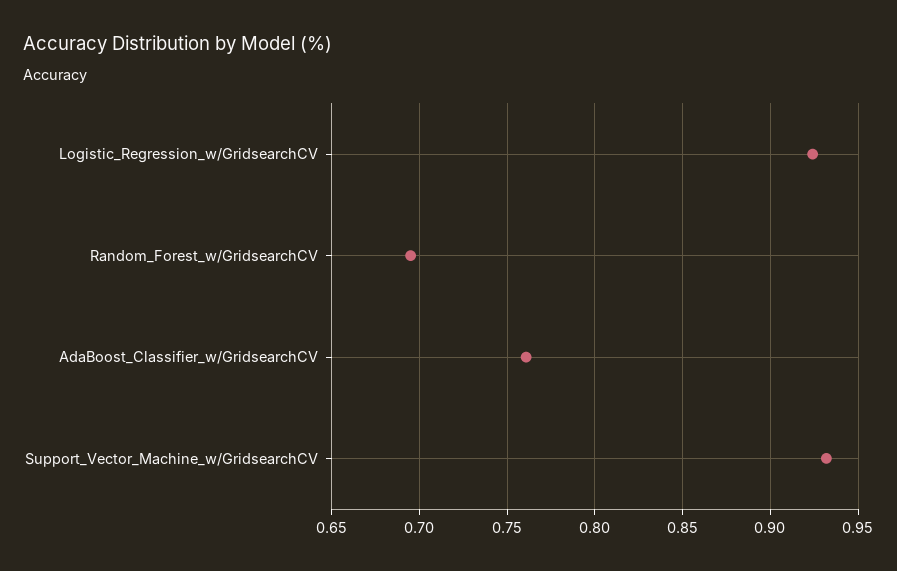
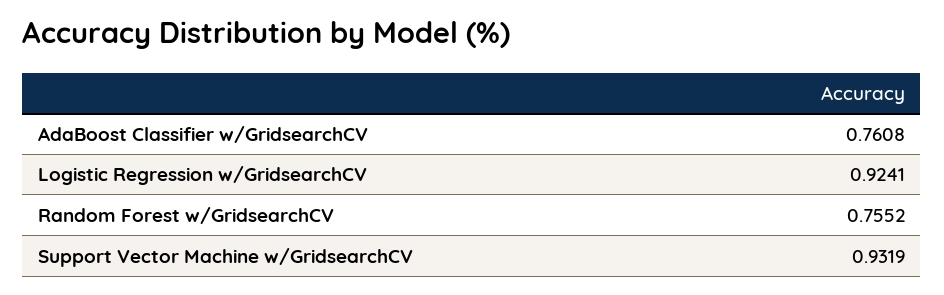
  {
    "Logistic_Regression_w/GridsearchCV": 0.9241,
-   "Random_Forest_w/GridsearchCV": 0.695,
+   "Random_Forest_w/GridsearchCV": 0.7552,
    "AdaBoost_Classifier_w/GridsearchCV": 0.7608,
    "Support_Vector_Machine_w/GridsearchCV": 0.9319
  }

